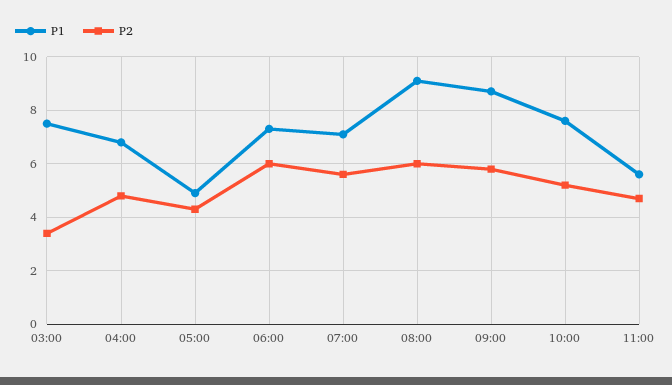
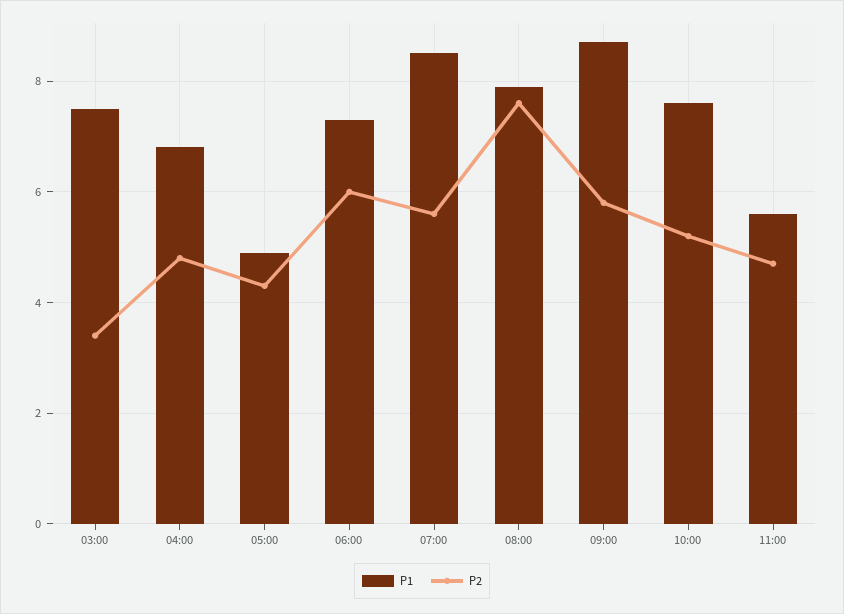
  {
    "P1": {
      "03:00": 7.5,
      "04:00": 7,
      "05:00": 5,
      "06:00": 7.5,
-     "07:00": 7,
+     "07:00": 8.5,
-     "08:00": 9,
+     "08:00": 8,
      "09:00": 8.5,
      "10:00": 7.5,
      "11:00": 5.5
    },
    "P2": {
      "03:00": 3.5,
      "04:00": 5,
      "05:00": 4.5,
      "06:00": 6,
      "07:00": 5.5,
-     "08:00": 6,
+     "08:00": 7.5,
      "09:00": 6,
      "10:00": 5,
      "11:00": 4.5
    }
  }

